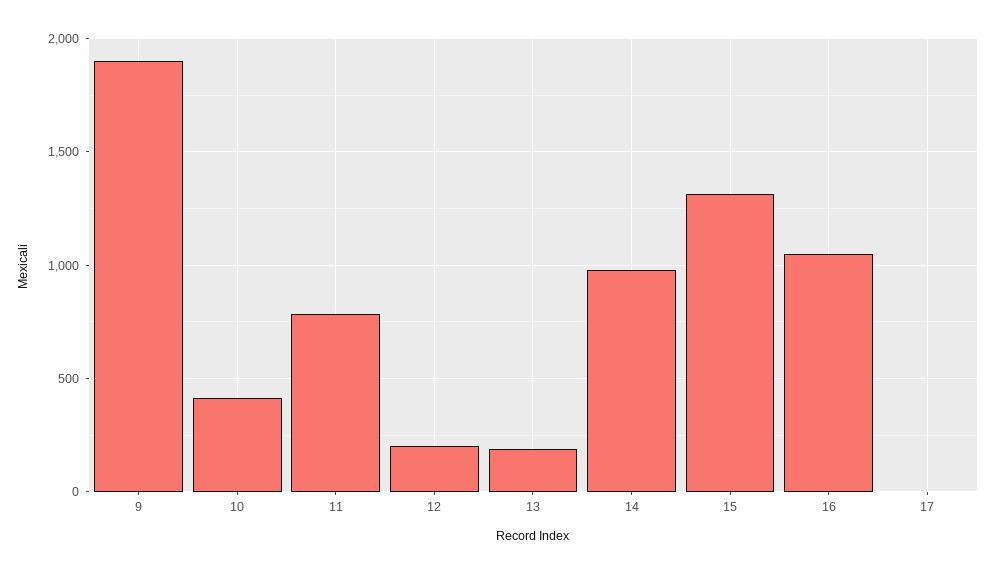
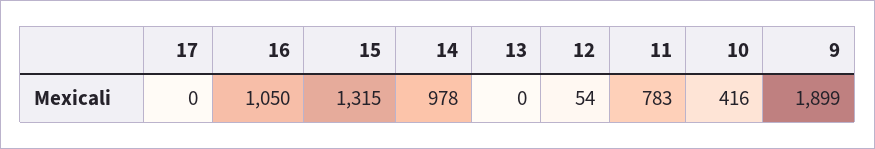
  {
    "9": 1899,
    "10": 416,
    "11": 783,
-   "12": 200,
+   "12": 54,
-   "13": 200,
+   "13": 0,
    "14": 978,
    "15": 1315,
    "16": 1050,
    "17": 0
  }

